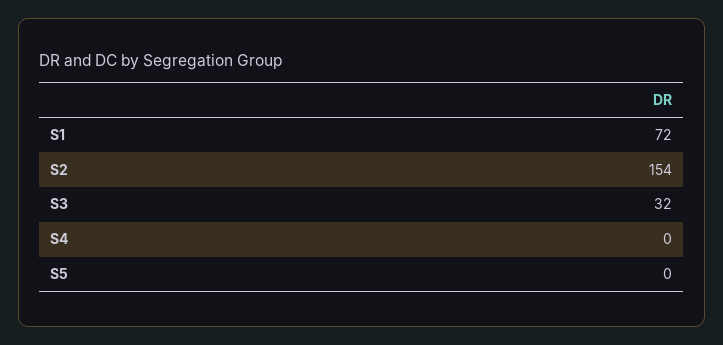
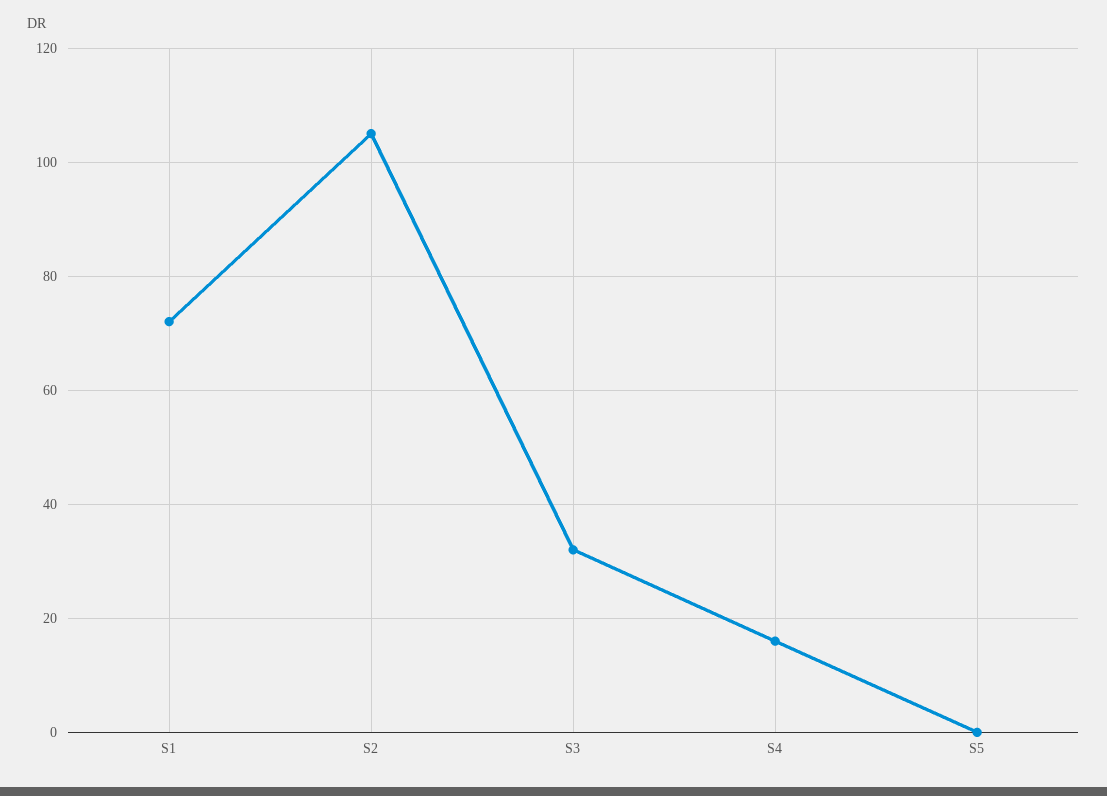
  {
    "S1": 72,
-   "S2": 154,
+   "S2": 105,
    "S3": 32,
-   "S4": 0,
+   "S4": 15,
    "S5": 0
  }

